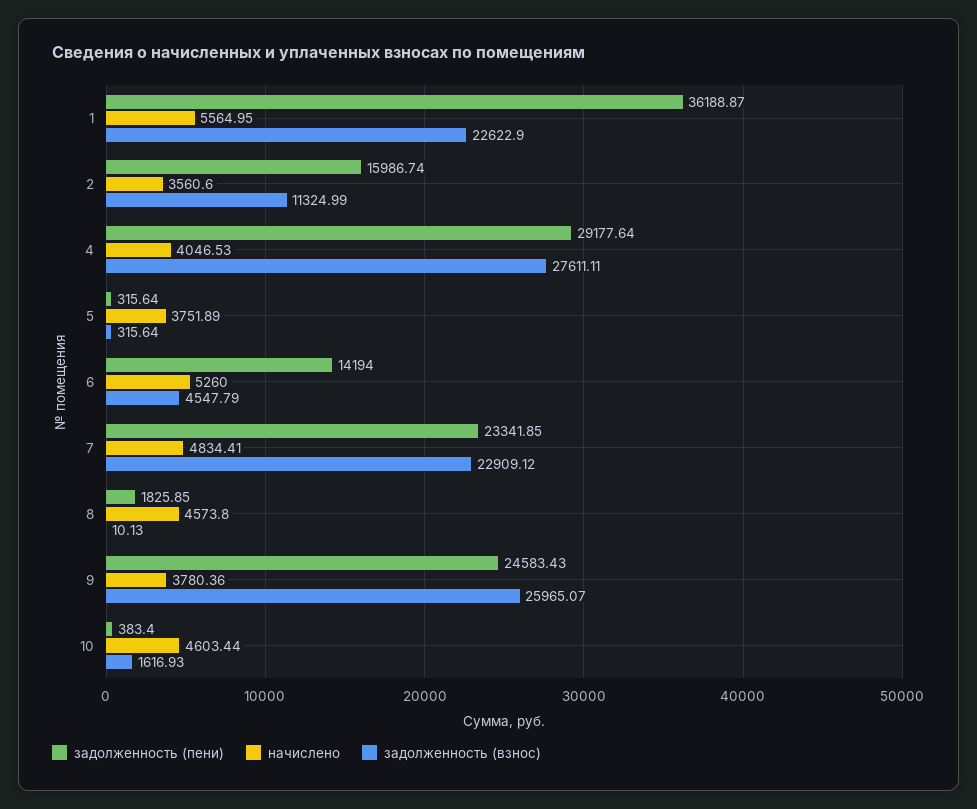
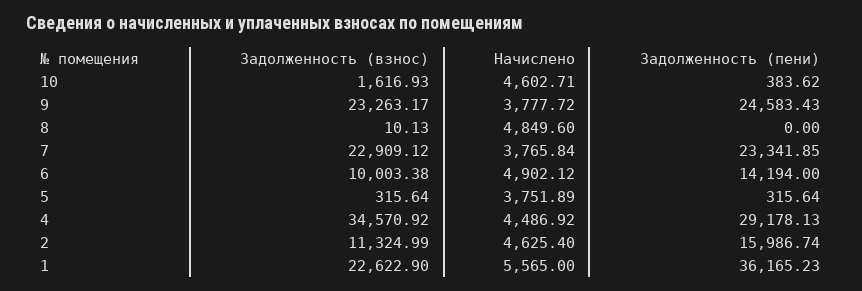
  {
    "задолженность (пени)": {
-     "1": 36188.87,
+     "1": 36165.23,
      "2": 15986.74,
-     "4": 29177.64,
+     "4": 29178.13,
      "5": 315.64,
      "6": 14194,
      "7": 23341.85,
-     "8": 1825.85,
+     "8": 0,
      "9": 24583.43,
-     "10": 383.4
+     "10": 383.62
    },
    "начислено": {
-     "1": 5564.95,
+     "1": 5565,
-     "2": 3560.6,
+     "2": 4625.4,
-     "4": 4046.53,
+     "4": 4486.92,
      "5": 3751.89,
-     "6": 5260,
+     "6": 4902.12,
-     "7": 4834.41,
+     "7": 3765.84,
-     "8": 4573.8,
+     "8": 4849.6,
-     "9": 3780.36,
+     "9": 3777.72,
-     "10": 4603.44
+     "10": 4602.71
    },
    "задолженность (взнос)": {
      "1": 22622.9,
      "2": 11324.99,
-     "4": 27611.11,
+     "4": 34570.92,
      "5": 315.64,
-     "6": 4547.79,
+     "6": 10003.38,
      "7": 22909.12,
      "8": 10.13,
-     "9": 25965.07,
+     "9": 23263.17,
      "10": 1616.93
    }
  }

